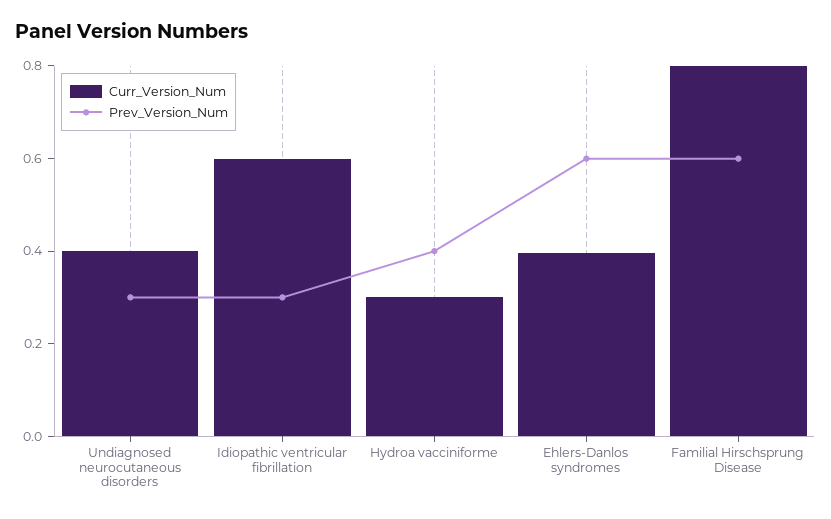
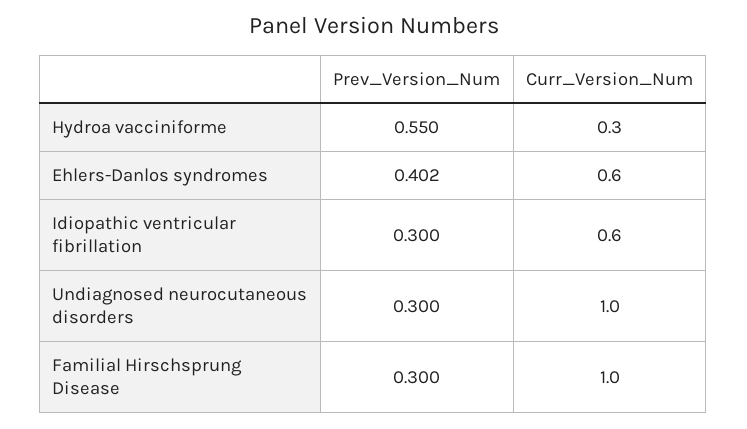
  {
    "Curr_Version_Num": {
-     "Undiagnosed neurocutaneous disorders": 0.4,
+     "Undiagnosed neurocutaneous disorders": 1,
      "Idiopathic ventricular fibrillation": 0.6,
      "Hydroa vacciniforme": 0.3,
-     "Ehlers-Danlos syndromes": 0.4,
+     "Ehlers-Danlos syndromes": 0.6,
-     "Familial Hirschsprung Disease": 0.8
+     "Familial Hirschsprung Disease": 1
    },
    "Prev_Version_Num": {
      "Undiagnosed neurocutaneous disorders": 0.3,
      "Idiopathic ventricular fibrillation": 0.3,
-     "Hydroa vacciniforme": 0.4,
+     "Hydroa vacciniforme": 0.55,
-     "Ehlers-Danlos syndromes": 0.6,
+     "Ehlers-Danlos syndromes": 0.402,
-     "Familial Hirschsprung Disease": 0.6
+     "Familial Hirschsprung Disease": 0.3
    }
  }

